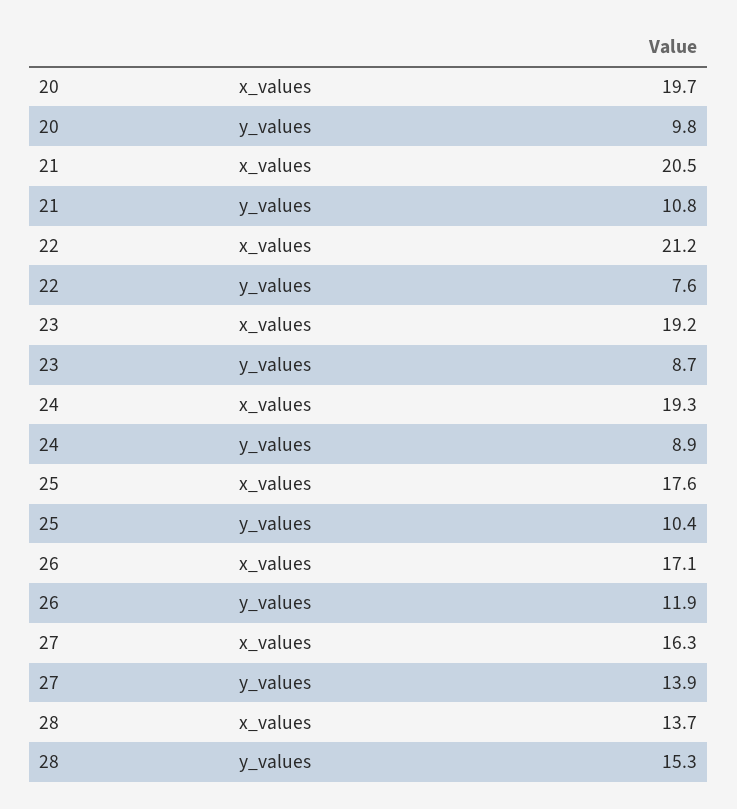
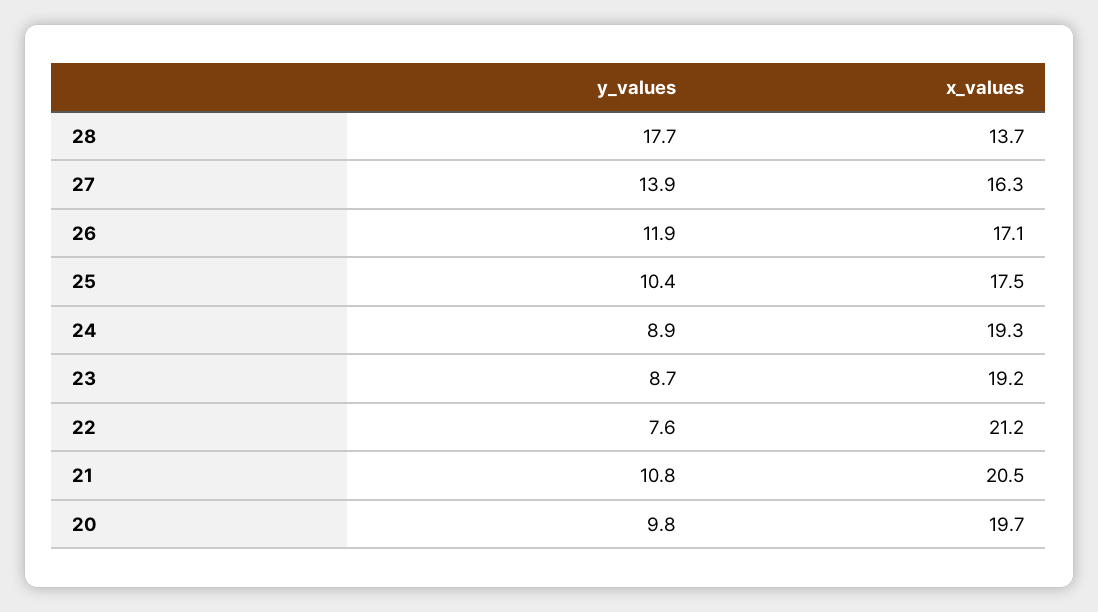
  {
    "20": {
      "x_values": 19.7,
      "y_values": 9.8
    },
    "21": {
      "x_values": 20.5,
      "y_values": 10.8
    },
    "22": {
      "x_values": 21.2,
      "y_values": 7.6
    },
    "23": {
      "x_values": 19.2,
      "y_values": 8.7
    },
    "24": {
      "x_values": 19.3,
      "y_values": 8.9
    },
    "25": {
-     "x_values": 17.6,
+     "x_values": 17.5,
      "y_values": 10.4
    },
    "26": {
      "x_values": 17.1,
      "y_values": 11.9
    },
    "27": {
      "x_values": 16.3,
      "y_values": 13.9
    },
    "28": {
      "x_values": 13.7,
-     "y_values": 15.3
+     "y_values": 17.7
    }
  }

